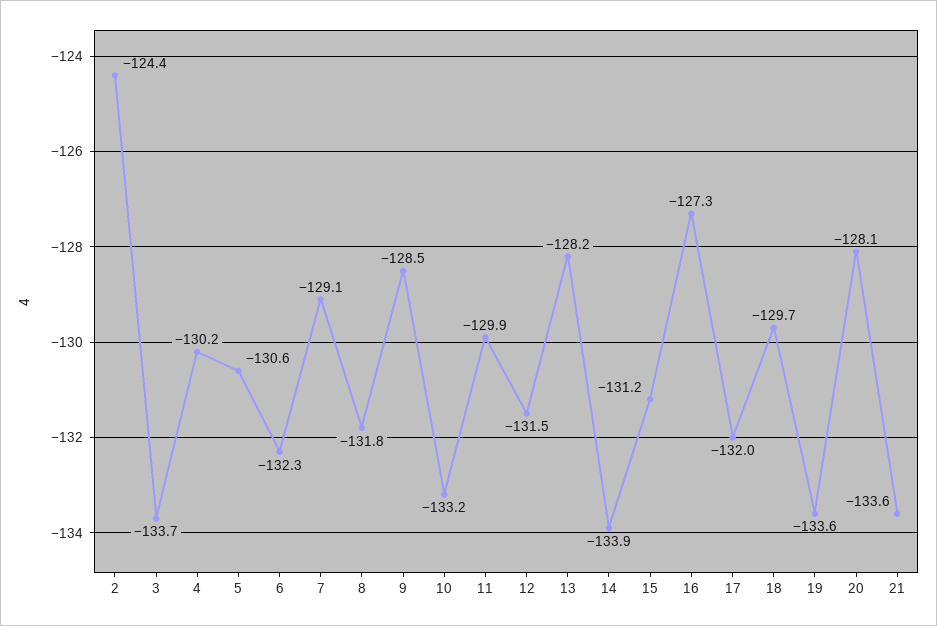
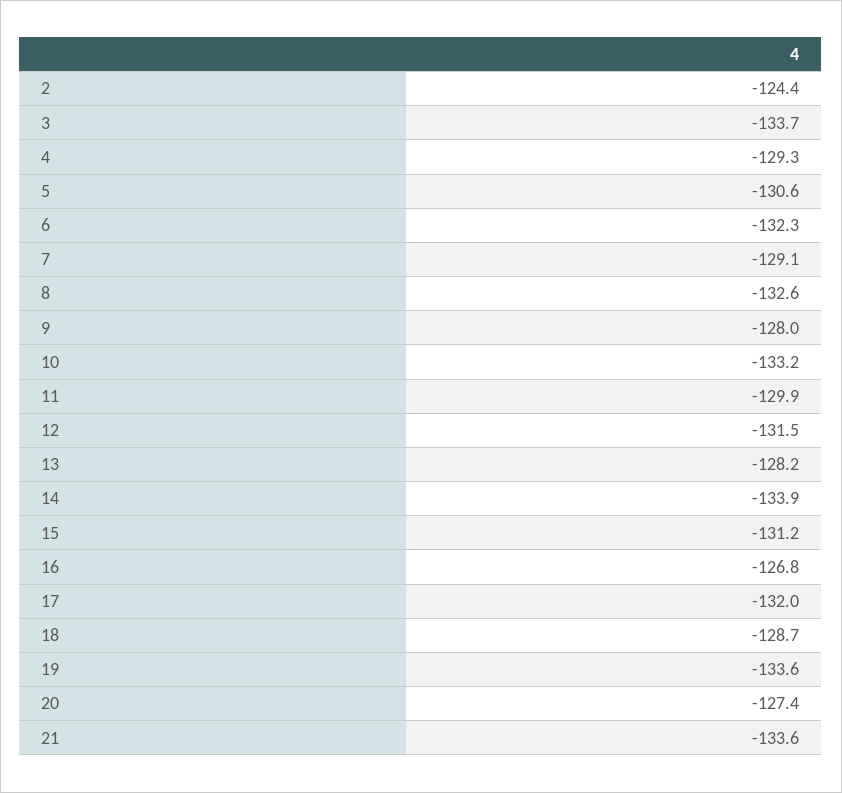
  {
    "2": -124.4,
    "3": -133.7,
-   "4": -130.2,
+   "4": -129.3,
    "5": -130.6,
    "6": -132.3,
    "7": -129.1,
-   "8": -131.8,
+   "8": -132.6,
-   "9": -128.5,
+   "9": -128,
    "10": -133.2,
    "11": -129.9,
    "12": -131.5,
    "13": -128.2,
    "14": -133.9,
    "15": -131.2,
-   "16": -127.3,
+   "16": -126.8,
    "17": -132,
-   "18": -129.7,
+   "18": -128.7,
    "19": -133.6,
-   "20": -128.1,
+   "20": -127.4,
    "21": -133.6
  }

